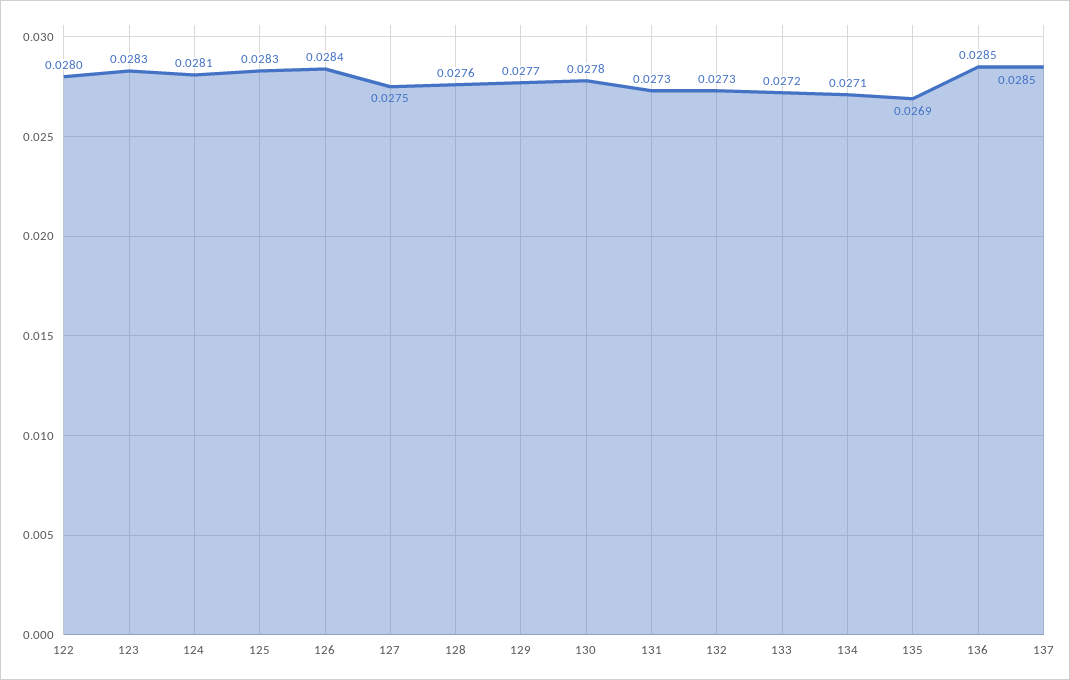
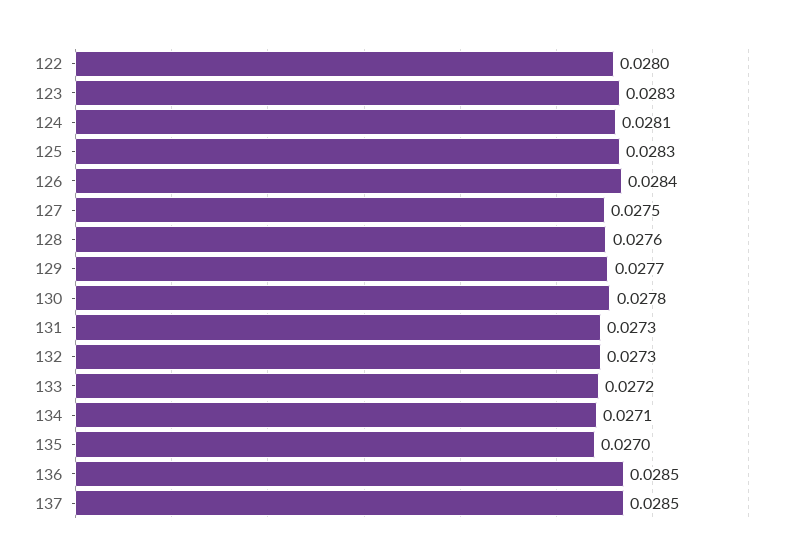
  {
    "122": 0.028,
    "123": 0.0283,
    "124": 0.0281,
    "125": 0.0283,
    "126": 0.0284,
    "127": 0.0275,
    "128": 0.0276,
    "129": 0.0277,
    "130": 0.0278,
    "131": 0.0273,
    "132": 0.0273,
    "133": 0.0272,
    "134": 0.0271,
-   "135": 0.0269,
+   "135": 0.027,
    "136": 0.0285,
    "137": 0.0285
  }

